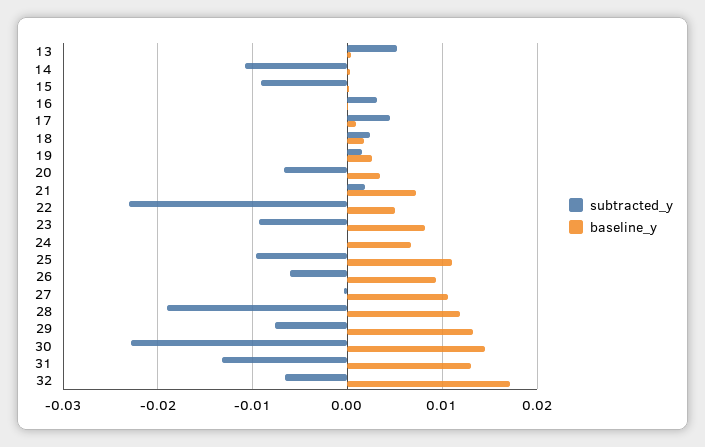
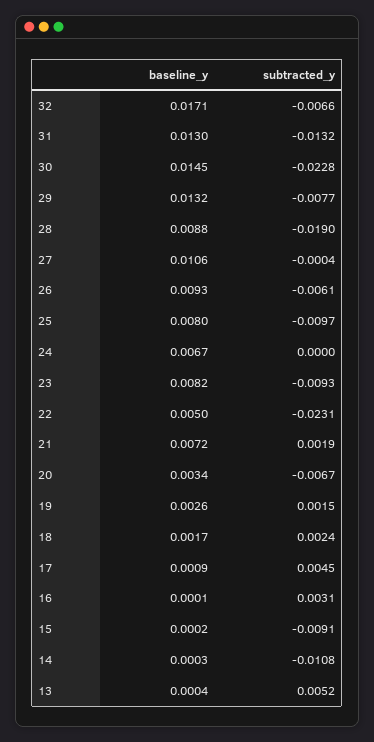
  {
    "subtracted_y": {
      "13": 0.0052,
      "14": -0.0108,
      "15": -0.0091,
      "16": 0.0031,
      "17": 0.0045,
      "18": 0.0024,
      "19": 0.0015,
      "20": -0.0067,
      "21": 0.0019,
      "22": -0.0231,
      "23": -0.0093,
      "24": 0,
      "25": -0.0097,
      "26": -0.0061,
      "27": -0.0004,
      "28": -0.019,
      "29": -0.0077,
      "30": -0.0228,
      "31": -0.0132,
      "32": -0.0066
    },
    "baseline_y": {
      "13": 0.0004,
      "14": 0.0003,
      "15": 0.0002,
      "16": 0.0001,
      "17": 0.0009,
      "18": 0.0017,
      "19": 0.0026,
      "20": 0.0034,
      "21": 0.0072,
      "22": 0.005,
      "23": 0.0082,
      "24": 0.0067,
-     "25": 0.011,
+     "25": 0.008,
      "26": 0.0093,
      "27": 0.0106,
-     "28": 0.012,
+     "28": 0.0088,
      "29": 0.0132,
      "30": 0.0145,
      "31": 0.013,
      "32": 0.0171
    }
  }

